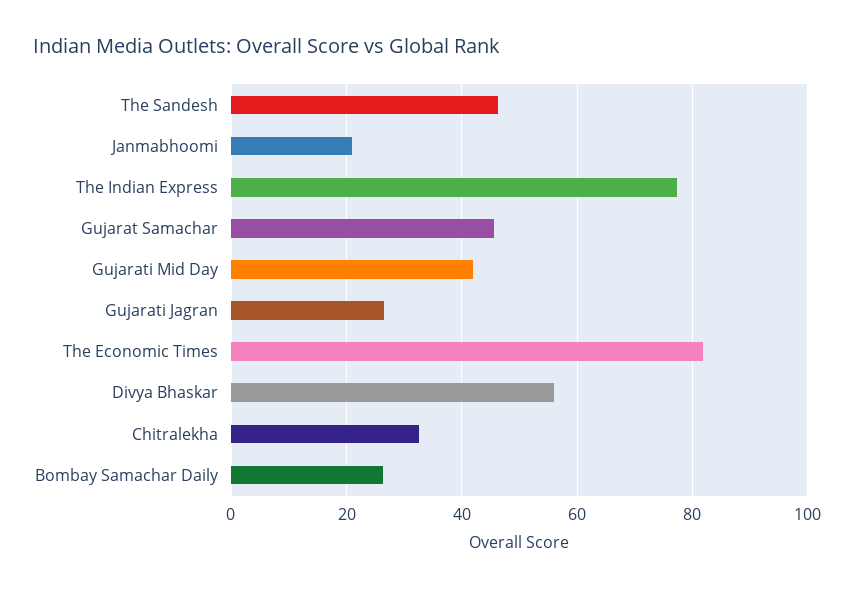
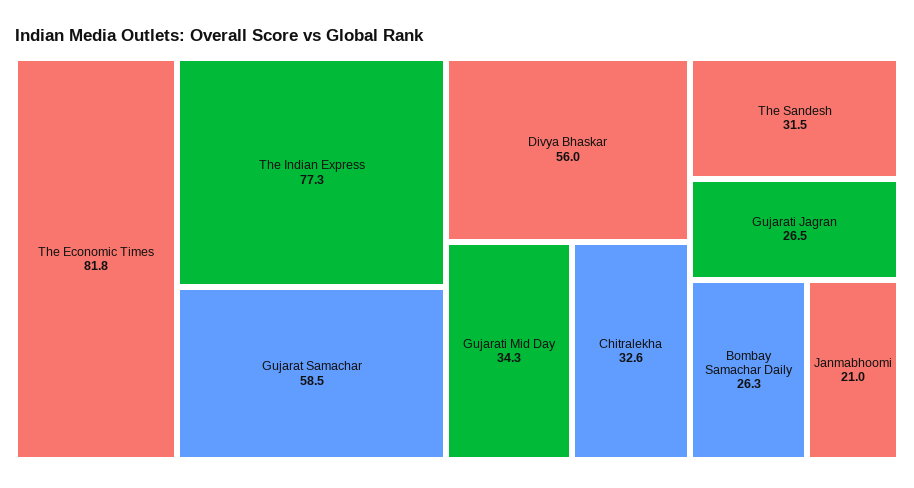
  {
-   "The Sandesh": 46,
+   "The Sandesh": 31.5,
    "Janmabhoomi": 21,
    "The Indian Express": 77.3,
-   "Gujarat Samachar": 46,
+   "Gujarat Samachar": 58.5,
-   "Gujarati Mid Day": 42,
+   "Gujarati Mid Day": 34.3,
    "Gujarati Jagran": 26.5,
    "The Economic Times": 81.8,
    "Divya Bhaskar": 56,
    "Chitralekha": 32.6,
    "Bombay Samachar Daily": 26.3
  }

